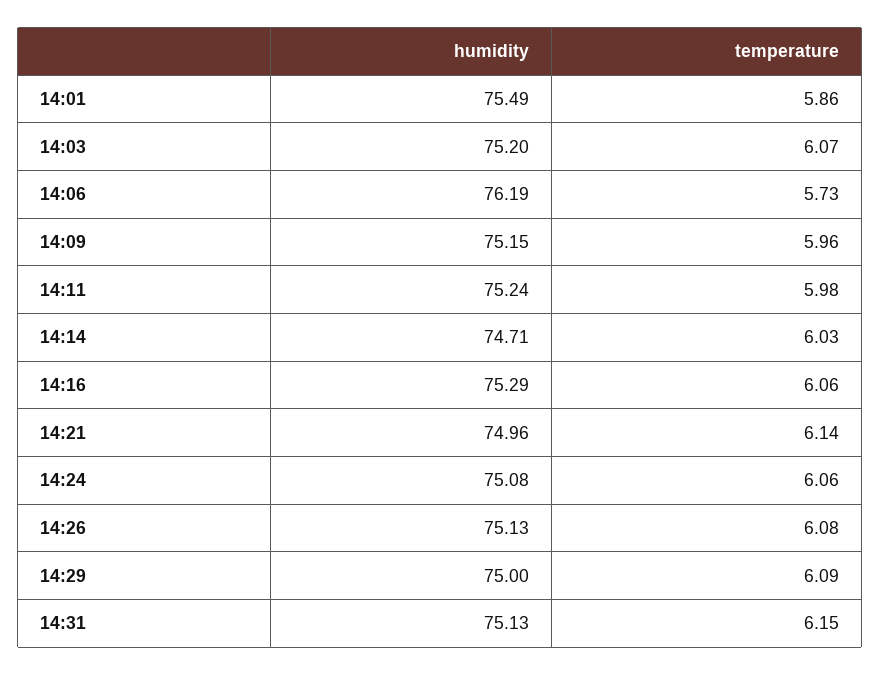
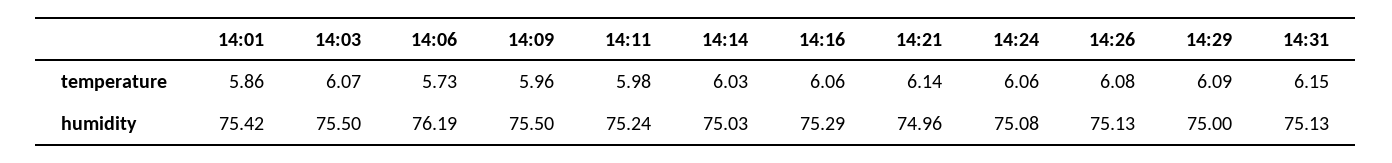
  {
    "humidity": {
-     "14:01": 75.49,
+     "14:01": 75.42,
-     "14:03": 75.2,
+     "14:03": 75.5,
      "14:06": 76.19,
-     "14:09": 75.15,
+     "14:09": 75.5,
      "14:11": 75.24,
-     "14:14": 74.71,
+     "14:14": 75.03,
      "14:16": 75.29,
      "14:21": 74.96,
      "14:24": 75.08,
      "14:26": 75.13,
      "14:29": 75,
      "14:31": 75.13
    },
    "temperature": {
      "14:01": 5.86,
      "14:03": 6.07,
      "14:06": 5.73,
      "14:09": 5.96,
      "14:11": 5.98,
      "14:14": 6.03,
      "14:16": 6.06,
      "14:21": 6.14,
      "14:24": 6.06,
      "14:26": 6.08,
      "14:29": 6.09,
      "14:31": 6.15
    }
  }

